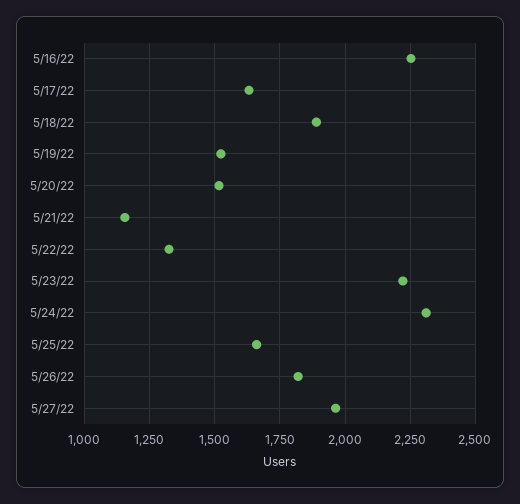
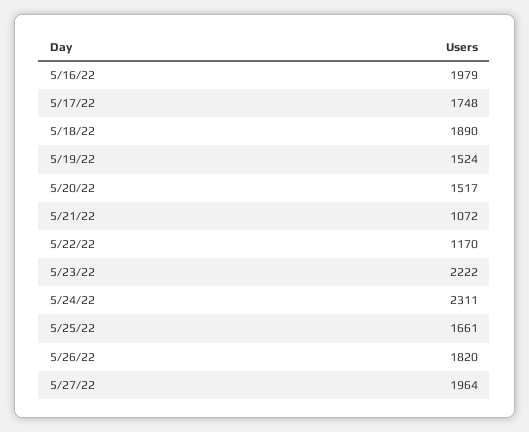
  {
-   "5/16/22": 2250,
+   "5/16/22": 1979,
-   "5/17/22": 1625,
+   "5/17/22": 1748,
    "5/18/22": 1890,
    "5/19/22": 1524,
    "5/20/22": 1517,
-   "5/21/22": 1150,
+   "5/21/22": 1072,
-   "5/22/22": 1325,
+   "5/22/22": 1170,
    "5/23/22": 2222,
    "5/24/22": 2311,
    "5/25/22": 1661,
    "5/26/22": 1820,
    "5/27/22": 1964
  }

